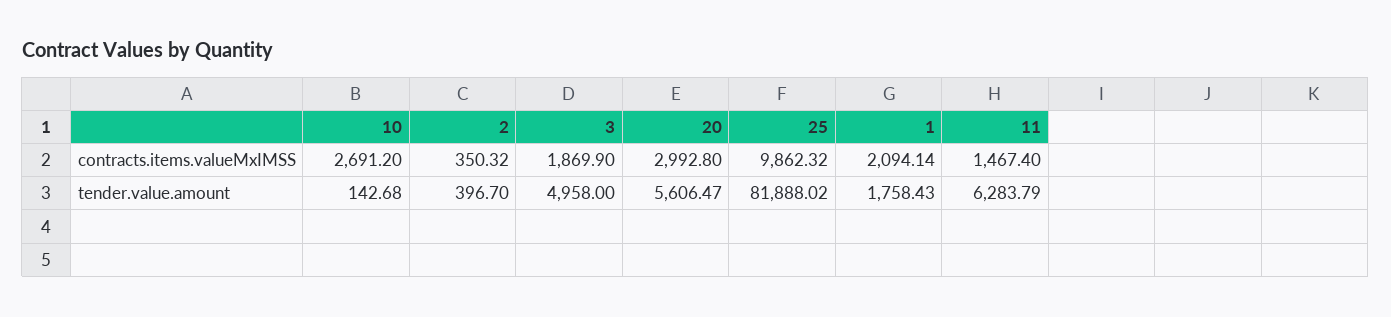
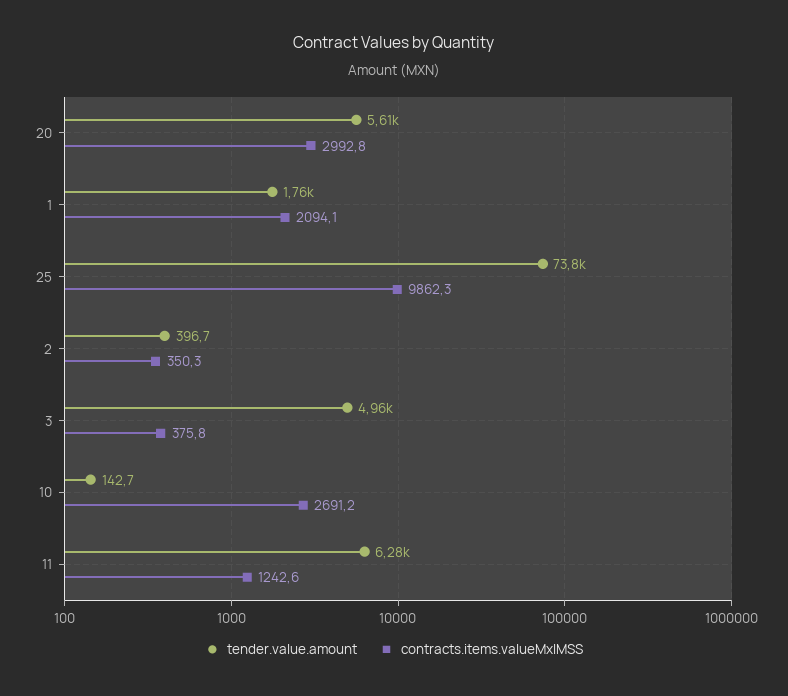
  {
    "contracts.items.valueMxIMSS": {
      "10": 2691.2,
      "2": 350.32,
-     "3": 1869.9,
+     "3": 375.8,
      "20": 2992.8,
      "25": 9862.32,
      "1": 2094.14,
-     "11": 1467.4
+     "11": 1242.6
    },
    "tender.value.amount": {
      "10": 142.68,
      "2": 396.7,
      "3": 4958,
      "20": 5606.47,
-     "25": 81888.02,
+     "25": 73800,
      "1": 1758.43,
      "11": 6283.79
    }
  }

